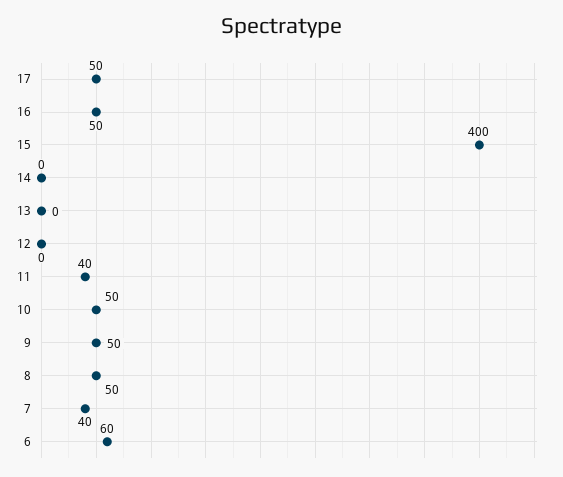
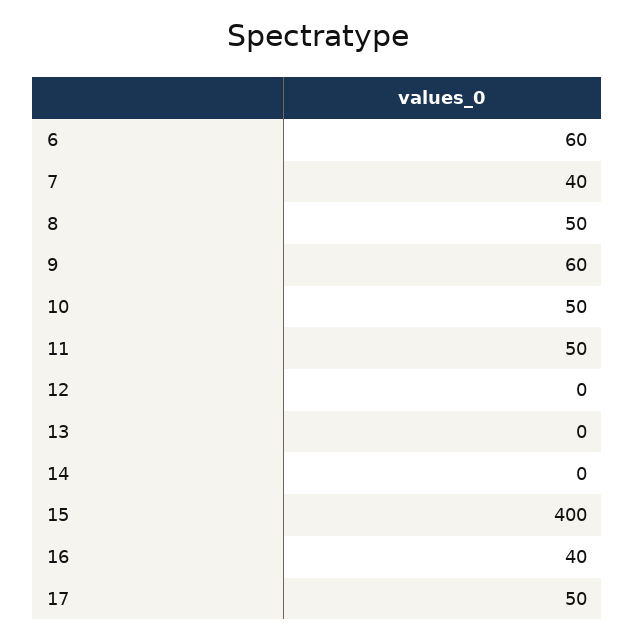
  {
    "17": 50,
-   "16": 50,
+   "16": 40,
    "15": 400,
    "14": 0,
    "13": 0,
    "12": 0,
-   "11": 40,
+   "11": 50,
    "10": 50,
-   "9": 50,
+   "9": 60,
    "8": 50,
    "7": 40,
    "6": 60
  }

